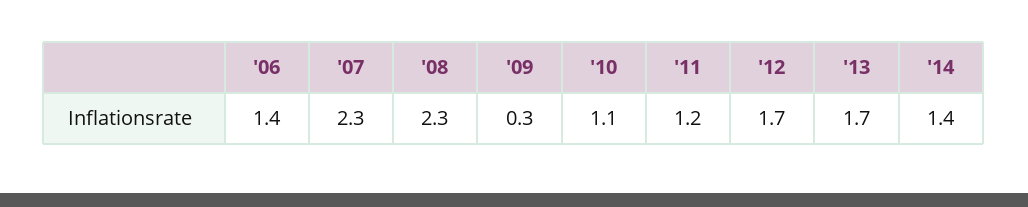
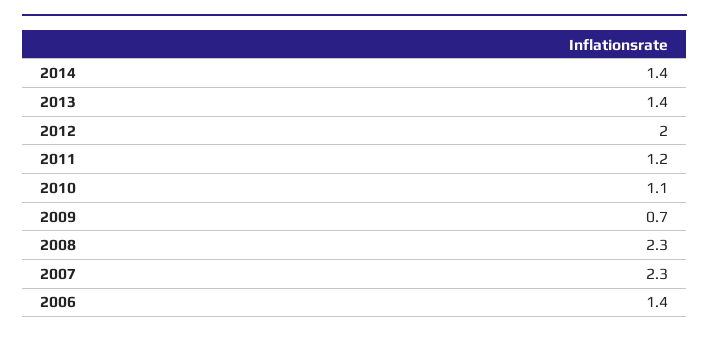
  {
    "'06": 1.4,
    "'07": 2.3,
    "'08": 2.3,
-   "'09": 0.3,
+   "'09": 0.7,
    "'10": 1.1,
    "'11": 1.2,
-   "'12": 1.7,
+   "'12": 2,
-   "'13": 1.7,
+   "'13": 1.4,
    "'14": 1.4
  }

